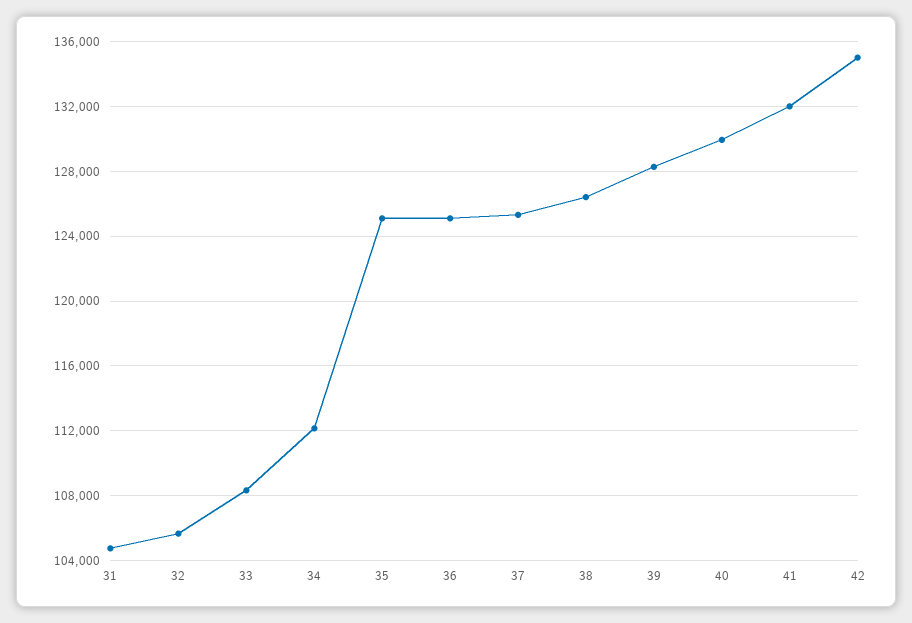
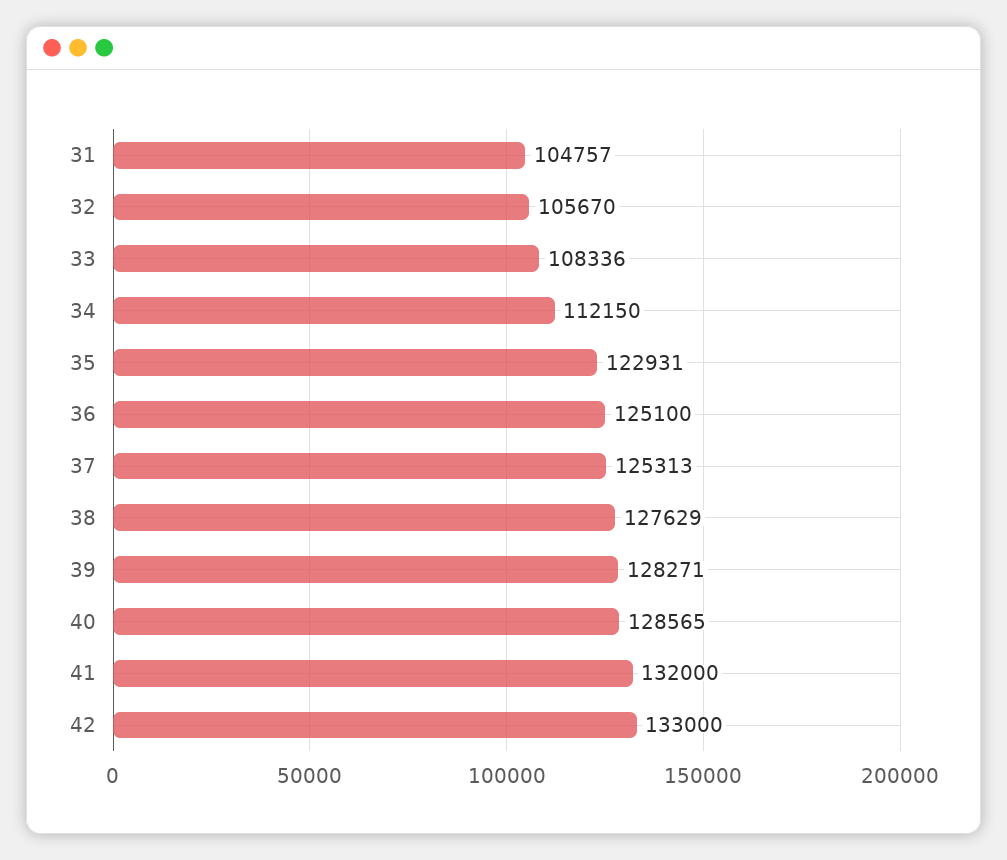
  {
    "31": 104757,
    "32": 105670,
    "33": 108336,
    "34": 112150,
-   "35": 125000,
+   "35": 122931,
    "36": 125100,
    "37": 125313,
-   "38": 126500,
+   "38": 127629,
    "39": 128271,
-   "40": 130000,
+   "40": 128565,
    "41": 132000,
-   "42": 135000
+   "42": 133000
  }

